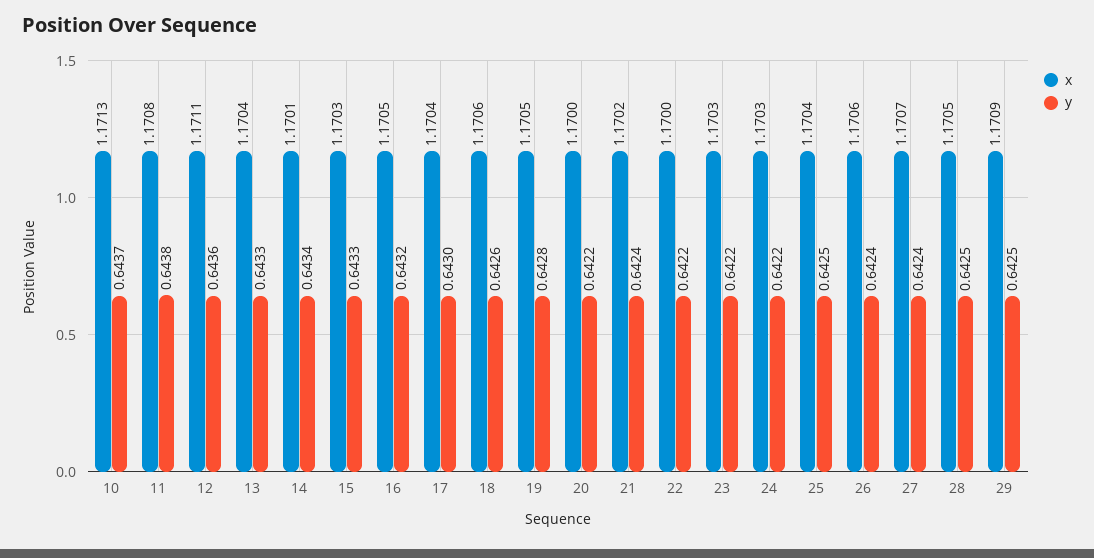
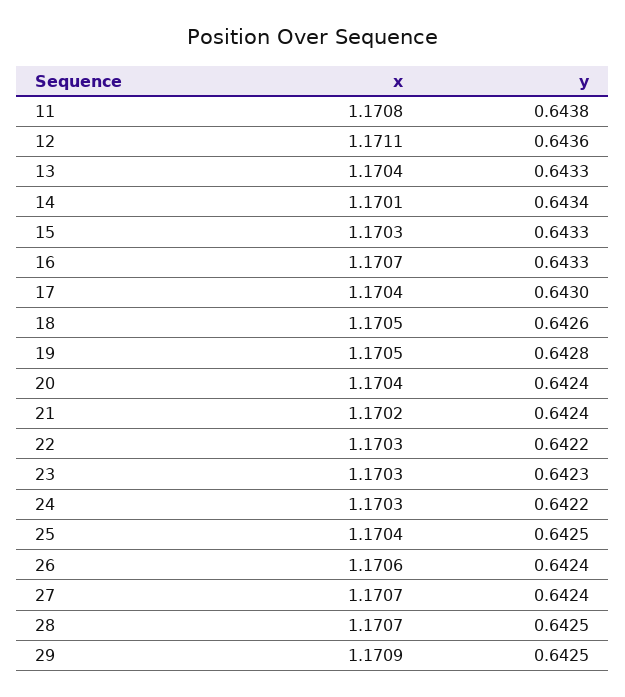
  {
    "x": {
-     "10": 1.1713,
      "11": 1.1708,
      "12": 1.1711,
      "13": 1.1704,
      "14": 1.1701,
      "15": 1.1703,
-     "16": 1.1705,
+     "16": 1.1707,
      "17": 1.1704,
-     "18": 1.1706,
+     "18": 1.1705,
      "19": 1.1705,
-     "20": 1.17,
+     "20": 1.1704,
      "21": 1.1702,
-     "22": 1.17,
+     "22": 1.1703,
      "23": 1.1703,
      "24": 1.1703,
      "25": 1.1704,
      "26": 1.1706,
      "27": 1.1707,
-     "28": 1.1705,
+     "28": 1.1707,
      "29": 1.1709
    },
    "y": {
-     "10": 0.6437,
      "11": 0.6438,
      "12": 0.6436,
      "13": 0.6433,
      "14": 0.6434,
      "15": 0.6433,
-     "16": 0.6432,
+     "16": 0.6433,
      "17": 0.643,
      "18": 0.6426,
      "19": 0.6428,
-     "20": 0.6422,
+     "20": 0.6424,
      "21": 0.6424,
      "22": 0.6422,
-     "23": 0.6422,
+     "23": 0.6423,
      "24": 0.6422,
      "25": 0.6425,
      "26": 0.6424,
      "27": 0.6424,
      "28": 0.6425,
      "29": 0.6425
    }
  }

